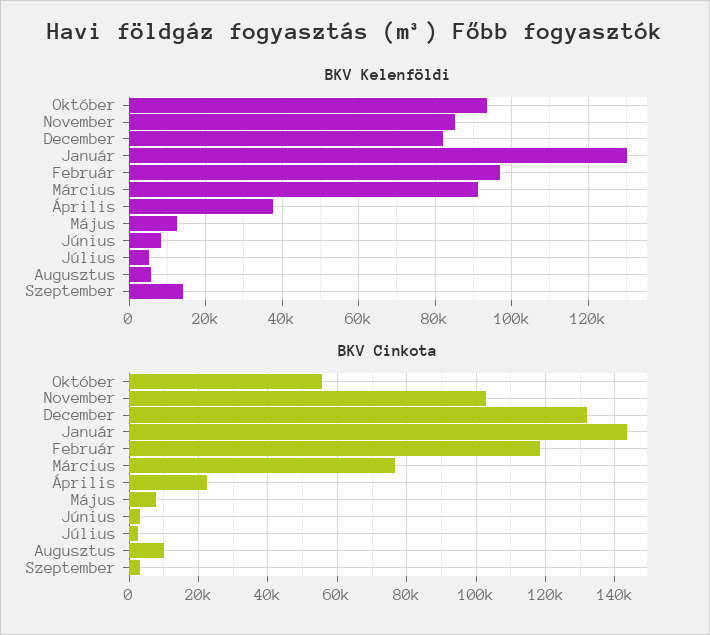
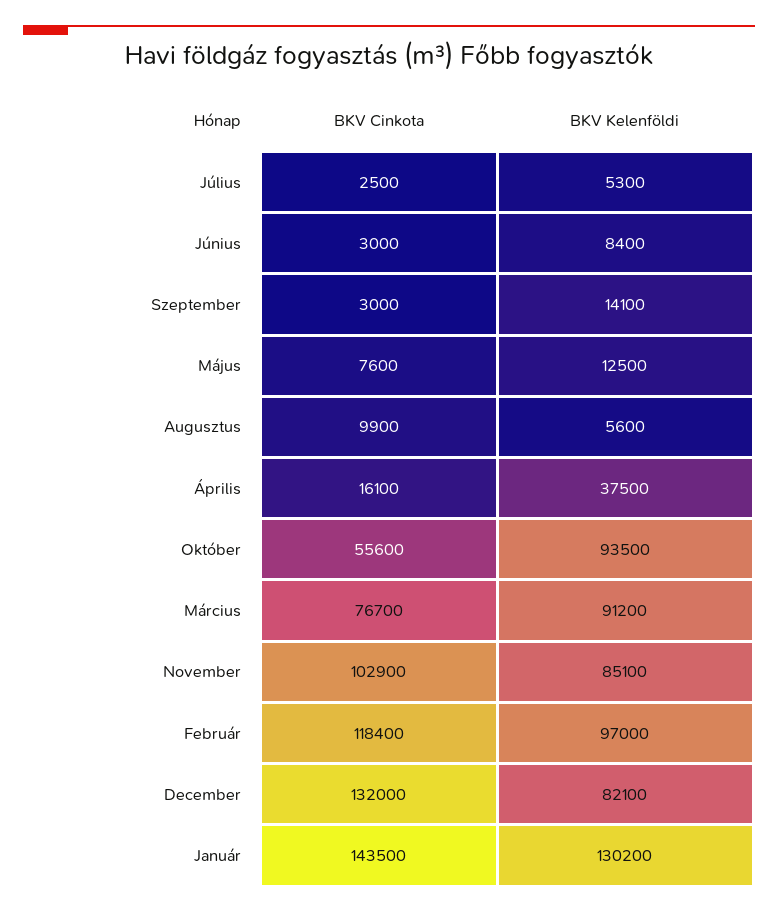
  {
    "BKV Kelenföldi": {
      "Október": 93500,
      "November": 85100,
      "December": 82100,
      "Január": 130200,
      "Február": 97000,
      "Március": 91200,
      "Április": 37500,
      "Május": 12500,
      "Június": 8400,
      "Július": 5300,
      "Augusztus": 5600,
      "Szeptember": 14100
    },
    "BKV Cinkota": {
      "Október": 55600,
      "November": 102900,
      "December": 132000,
      "Január": 143500,
      "Február": 118400,
      "Március": 76700,
-     "Április": 22000,
+     "Április": 16100,
      "Május": 7600,
      "Június": 3000,
      "Július": 2500,
      "Augusztus": 9900,
      "Szeptember": 3000
    }
  }

